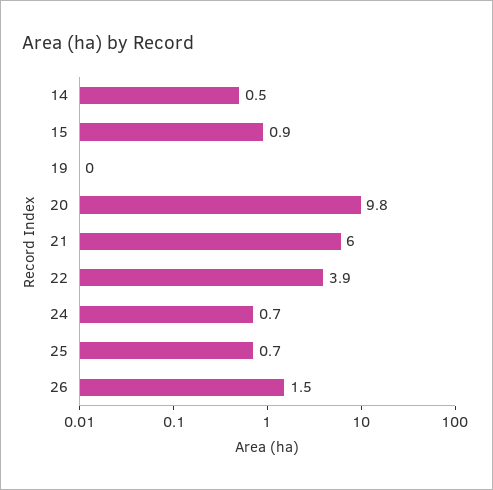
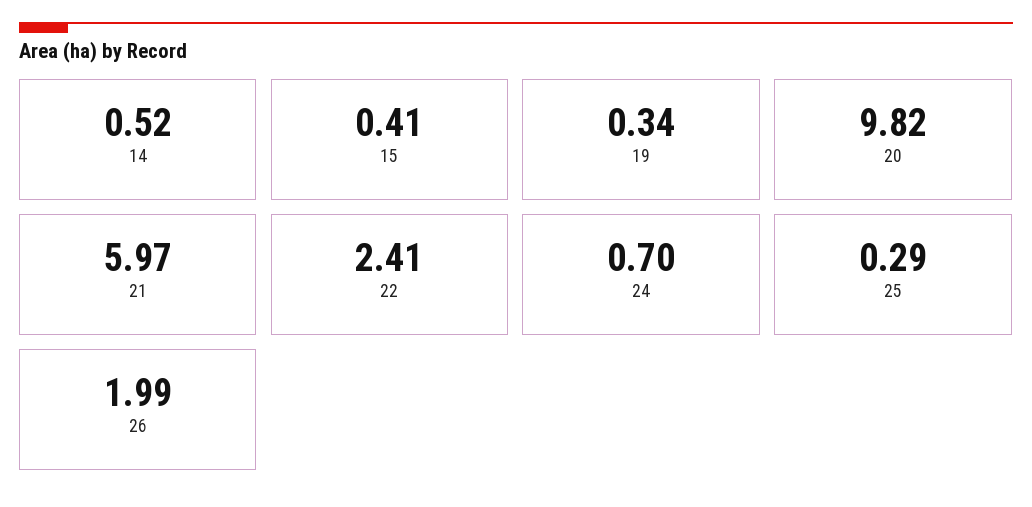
  {
    "14": 0.52,
-   "15": 0.9,
+   "15": 0.41,
-   "19": 0,
+   "19": 0.34,
    "20": 9.82,
    "21": 5.97,
-   "22": 3.9,
+   "22": 2.41,
    "24": 0.7,
-   "25": 0.7,
+   "25": 0.29,
-   "26": 1.5
+   "26": 1.99
  }

